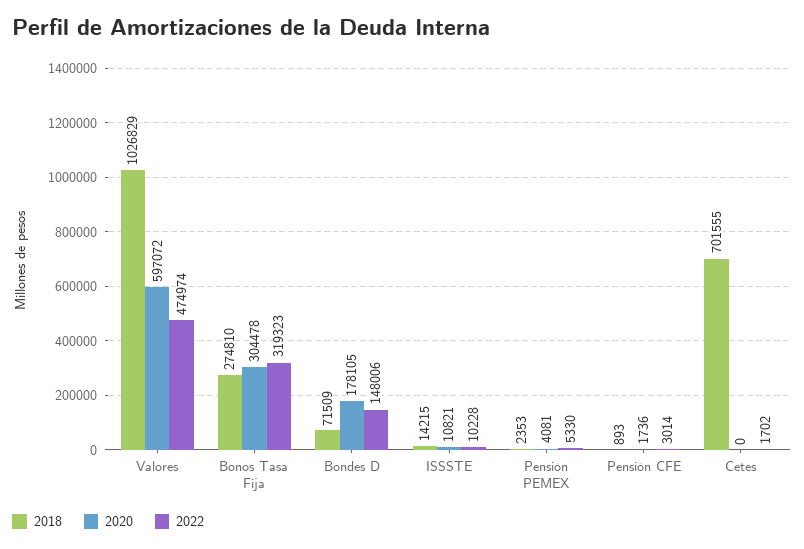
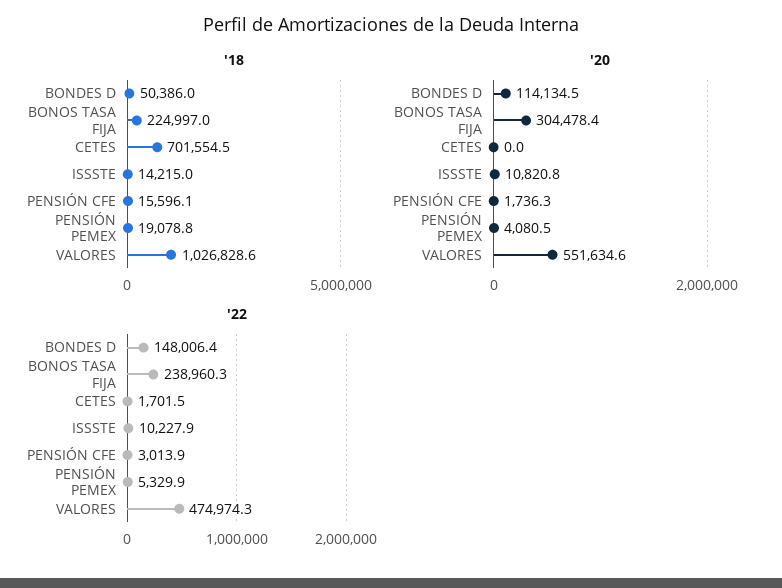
  {
    "2018": {
      "Valores": 1026828.6,
-     "Bonos Tasa Fija": 274810,
+     "Bonos Tasa Fija": 224997,
-     "Bondes D": 71509,
+     "Bondes D": 50386,
      "ISSSTE": 14215,
-     "Pensión PEMEX": 2353,
+     "Pensión PEMEX": 19078.8,
-     "Pensión CFE": 893,
+     "Pensión CFE": 15596.1,
      "Cetes": 701554.5
    },
    "2020": {
-     "Valores": 597072,
+     "Valores": 551634.6,
      "Bonos Tasa Fija": 304478.4,
-     "Bondes D": 178105,
+     "Bondes D": 114134.5,
      "ISSSTE": 10820.8,
      "Pensión PEMEX": 4080.5,
      "Pensión CFE": 1736.3,
      "Cetes": 0
    },
    "2022": {
      "Valores": 474974.3,
-     "Bonos Tasa Fija": 319323,
+     "Bonos Tasa Fija": 238960.3,
      "Bondes D": 148006.4,
      "ISSSTE": 10227.9,
      "Pensión PEMEX": 5329.9,
      "Pensión CFE": 3013.9,
      "Cetes": 1701.5
    }
  }

